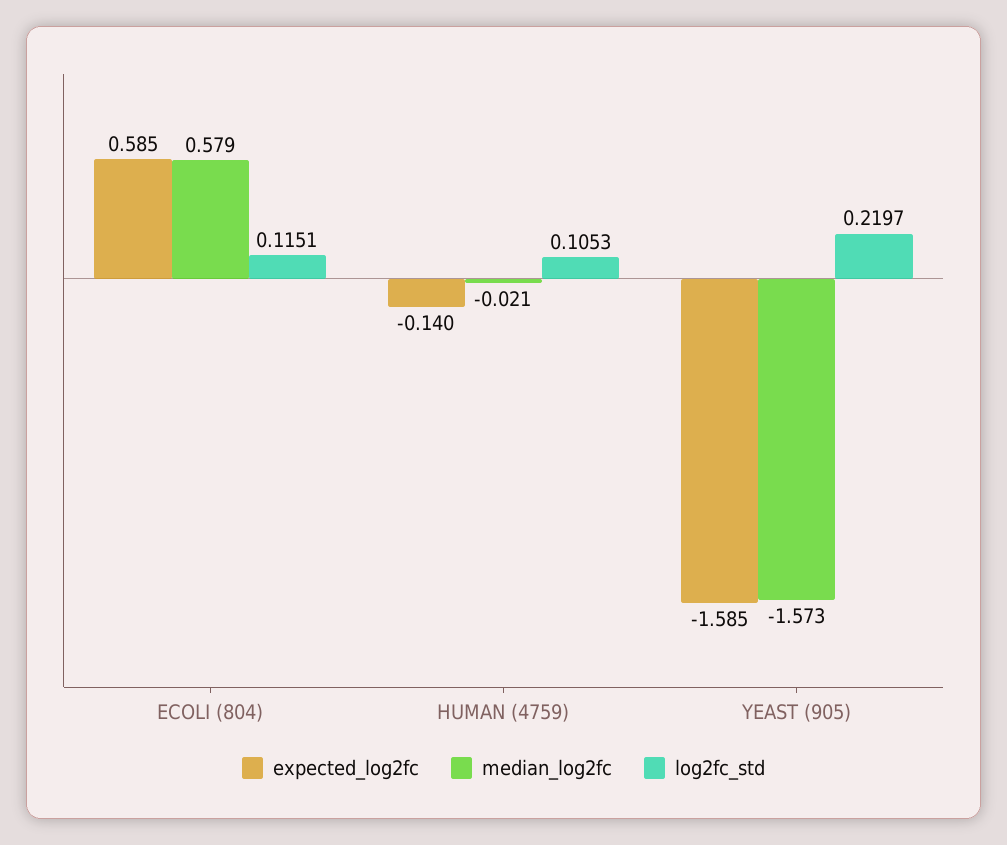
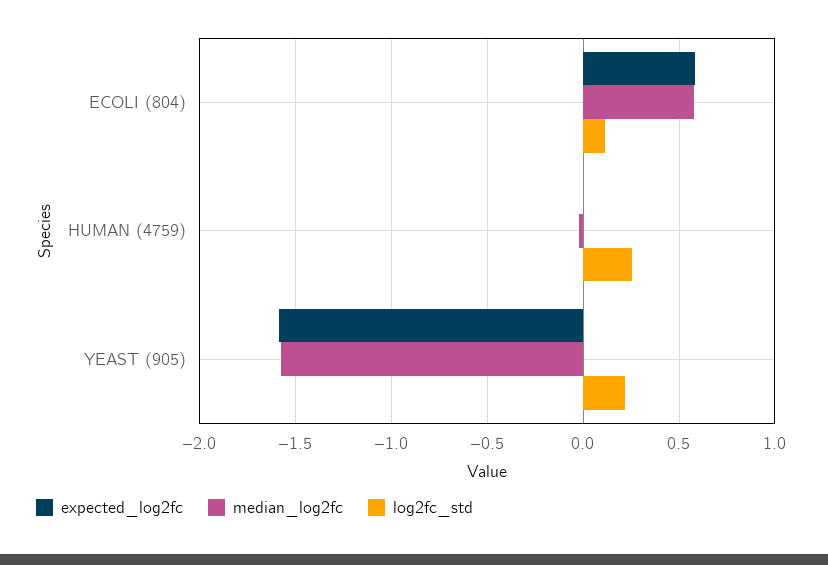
  {
    "expected_log2fc": {
      "ECOLI (804)": 0.585,
-     "HUMAN (4759)": -0.14,
+     "HUMAN (4759)": 0,
      "YEAST (905)": -1.585
    },
    "median_log2fc": {
      "ECOLI (804)": 0.579,
      "HUMAN (4759)": -0.021,
      "YEAST (905)": -1.573
    },
    "log2fc_std": {
      "ECOLI (804)": 0.1151,
-     "HUMAN (4759)": 0.1053,
+     "HUMAN (4759)": 0.25,
      "YEAST (905)": 0.2197
    }
  }

